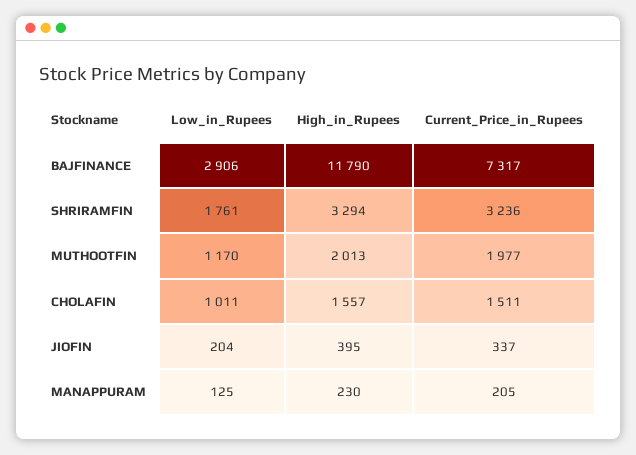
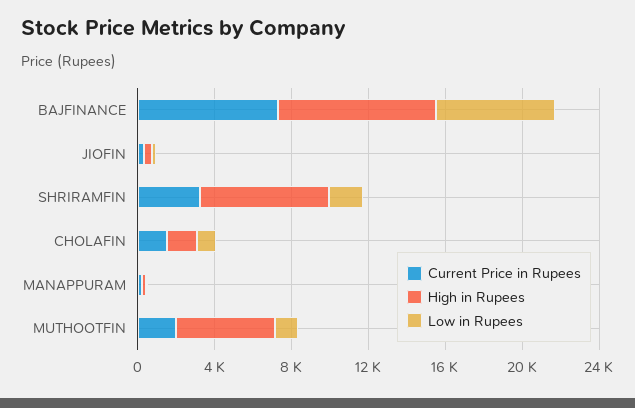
  {
    "Low_in_Rupees": {
-     "BAJFINANCE": 2906,
+     "BAJFINANCE": 6000,
      "SHRIRAMFIN": 1761,
      "MUTHOOTFIN": 1170,
      "CHOLAFIN": 1011,
      "JIOFIN": 204,
      "MANAPPURAM": 125
    },
    "High_in_Rupees": {
-     "BAJFINANCE": 11790,
+     "BAJFINANCE": 8000,
-     "SHRIRAMFIN": 3294,
+     "SHRIRAMFIN": 7000,
-     "MUTHOOTFIN": 2013,
+     "MUTHOOTFIN": 5000,
      "CHOLAFIN": 1557,
      "JIOFIN": 395,
      "MANAPPURAM": 230
    },
    "Current_Price_in_Rupees": {
      "BAJFINANCE": 7317,
      "SHRIRAMFIN": 3236,
      "MUTHOOTFIN": 1977,
      "CHOLAFIN": 1511,
      "JIOFIN": 337,
      "MANAPPURAM": 205
    }
  }

